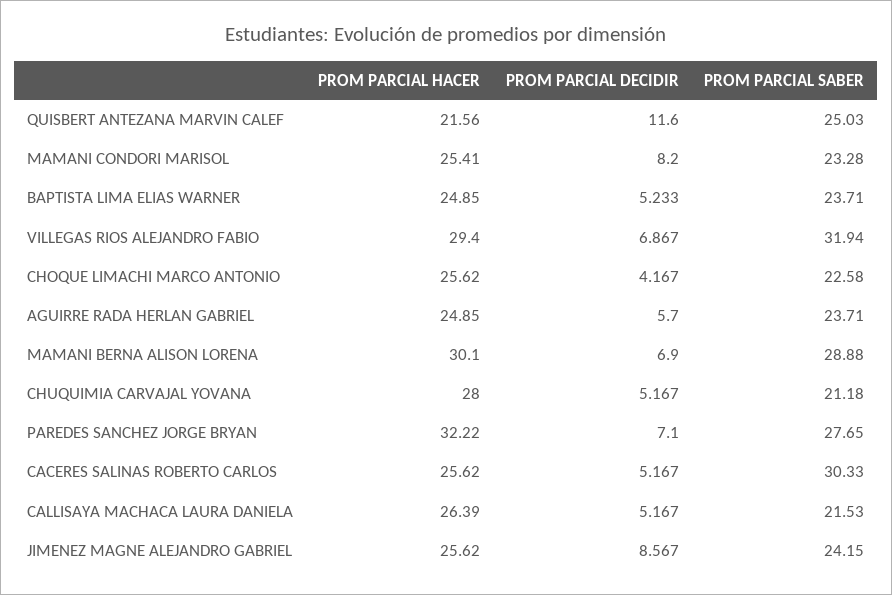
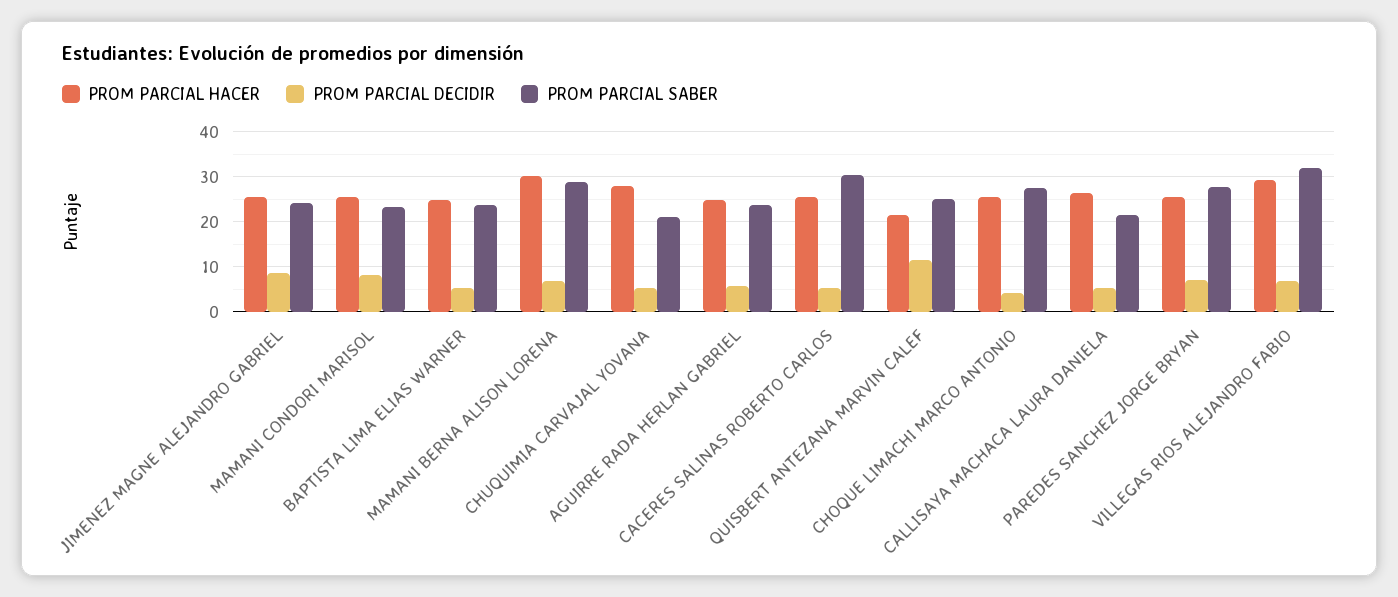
  {
    "PROM PARCIAL HACER": {
      "QUISBERT ANTEZANA MARVIN CALEF": 21.56,
      "MAMANI CONDORI MARISOL": 25.41,
      "BAPTISTA LIMA ELIAS WARNER": 24.85,
      "VILLEGAS RIOS ALEJANDRO FABIO": 29.4,
      "CHOQUE LIMACHI MARCO ANTONIO": 25.62,
      "AGUIRRE RADA HERLAN GABRIEL": 24.85,
      "MAMANI BERNA ALISON LORENA": 30.1,
      "CHUQUIMIA CARVAJAL YOVANA": 28,
-     "PAREDES SANCHEZ JORGE BRYAN": 32.22,
+     "PAREDES SANCHEZ JORGE BRYAN": 26,
      "CACERES SALINAS ROBERTO CARLOS": 25.62,
      "CALLISAYA MACHACA LAURA DANIELA": 26.39,
      "JIMENEZ MAGNE ALEJANDRO GABRIEL": 25.62
    },
    "PROM PARCIAL DECIDIR": {
      "QUISBERT ANTEZANA MARVIN CALEF": 11.6,
      "MAMANI CONDORI MARISOL": 8.2,
      "BAPTISTA LIMA ELIAS WARNER": 5.233,
      "VILLEGAS RIOS ALEJANDRO FABIO": 6.867,
      "CHOQUE LIMACHI MARCO ANTONIO": 4.167,
      "AGUIRRE RADA HERLAN GABRIEL": 5.7,
      "MAMANI BERNA ALISON LORENA": 6.9,
      "CHUQUIMIA CARVAJAL YOVANA": 5.167,
      "PAREDES SANCHEZ JORGE BRYAN": 7.1,
      "CACERES SALINAS ROBERTO CARLOS": 5.167,
      "CALLISAYA MACHACA LAURA DANIELA": 5.167,
      "JIMENEZ MAGNE ALEJANDRO GABRIEL": 8.567
    },
    "PROM PARCIAL SABER": {
      "QUISBERT ANTEZANA MARVIN CALEF": 25.03,
      "MAMANI CONDORI MARISOL": 23.28,
      "BAPTISTA LIMA ELIAS WARNER": 23.71,
      "VILLEGAS RIOS ALEJANDRO FABIO": 31.94,
-     "CHOQUE LIMACHI MARCO ANTONIO": 22.58,
+     "CHOQUE LIMACHI MARCO ANTONIO": 28,
      "AGUIRRE RADA HERLAN GABRIEL": 23.71,
      "MAMANI BERNA ALISON LORENA": 28.88,
      "CHUQUIMIA CARVAJAL YOVANA": 21.18,
      "PAREDES SANCHEZ JORGE BRYAN": 27.65,
      "CACERES SALINAS ROBERTO CARLOS": 30.33,
      "CALLISAYA MACHACA LAURA DANIELA": 21.53,
      "JIMENEZ MAGNE ALEJANDRO GABRIEL": 24.15
    }
  }

